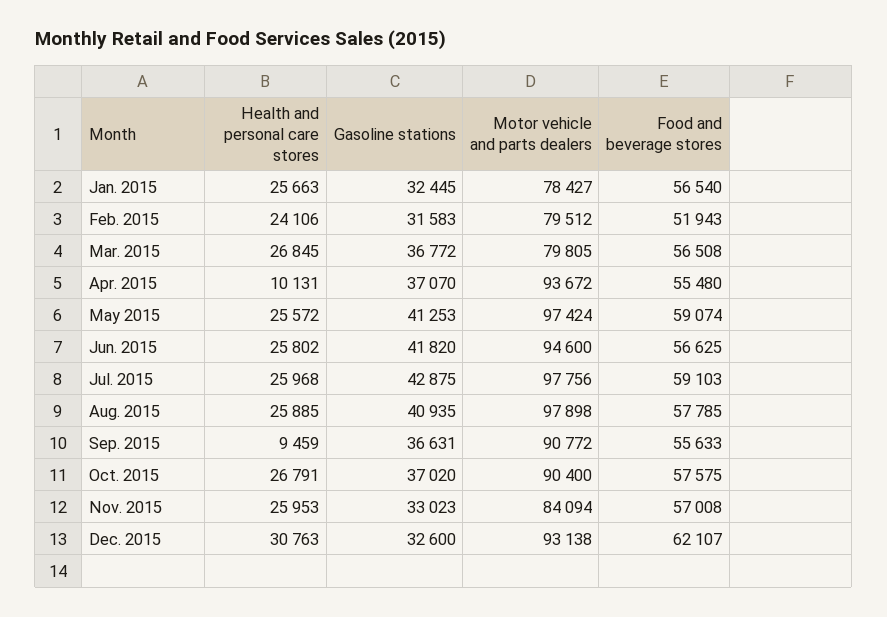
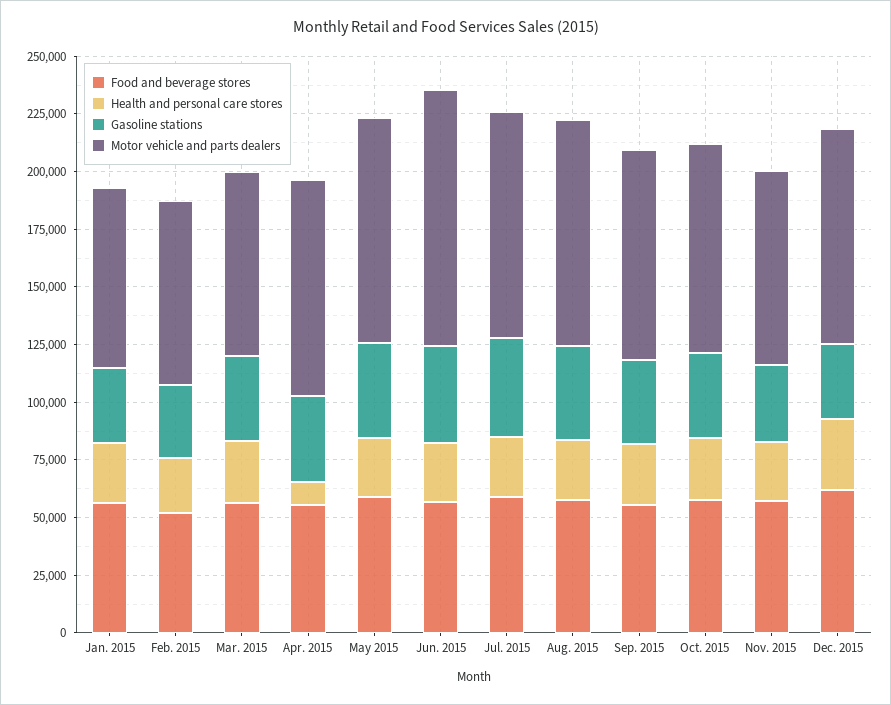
  {
    "Health and personal care stores": {
      "Jan. 2015": 25663,
      "Feb. 2015": 24106,
      "Mar. 2015": 26845,
      "Apr. 2015": 10131,
      "May 2015": 25572,
      "Jun. 2015": 25802,
      "Jul. 2015": 25968,
      "Aug. 2015": 25885,
-     "Sep. 2015": 9459,
+     "Sep. 2015": 25000,
      "Oct. 2015": 26791,
      "Nov. 2015": 25953,
      "Dec. 2015": 30763
    },
    "Gasoline stations": {
      "Jan. 2015": 32445,
      "Feb. 2015": 31583,
      "Mar. 2015": 36772,
      "Apr. 2015": 37070,
      "May 2015": 41253,
      "Jun. 2015": 41820,
      "Jul. 2015": 42875,
      "Aug. 2015": 40935,
      "Sep. 2015": 36631,
      "Oct. 2015": 37020,
      "Nov. 2015": 33023,
      "Dec. 2015": 32600
    },
    "Motor vehicle and parts dealers": {
      "Jan. 2015": 78427,
      "Feb. 2015": 79512,
      "Mar. 2015": 79805,
      "Apr. 2015": 93672,
      "May 2015": 97424,
-     "Jun. 2015": 94600,
+     "Jun. 2015": 110000,
      "Jul. 2015": 97756,
      "Aug. 2015": 97898,
      "Sep. 2015": 90772,
      "Oct. 2015": 90400,
      "Nov. 2015": 84094,
      "Dec. 2015": 93138
    },
    "Food and beverage stores": {
      "Jan. 2015": 56540,
      "Feb. 2015": 51943,
      "Mar. 2015": 56508,
      "Apr. 2015": 55480,
      "May 2015": 59074,
      "Jun. 2015": 56625,
      "Jul. 2015": 59103,
      "Aug. 2015": 57785,
      "Sep. 2015": 55633,
      "Oct. 2015": 57575,
      "Nov. 2015": 57008,
      "Dec. 2015": 62107
    }
  }

